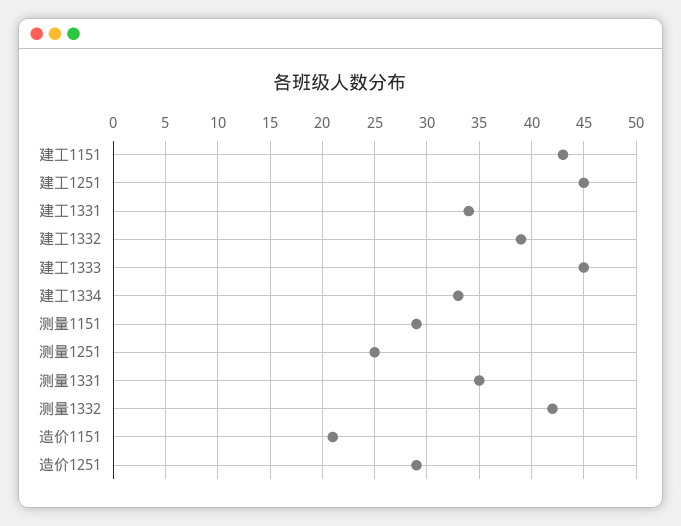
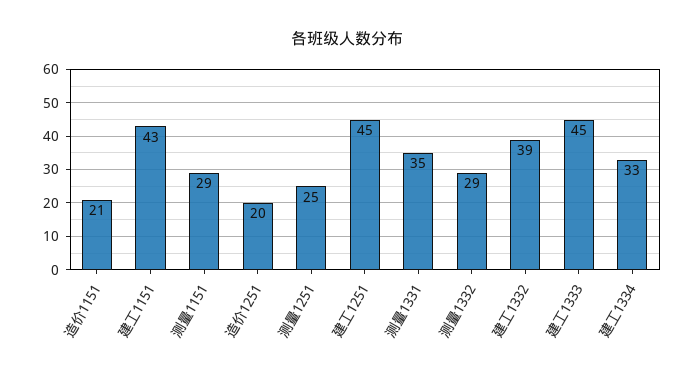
  {
    "建工1151": 43,
    "建工1251": 45,
-   "建工1331": 34,
    "建工1332": 39,
    "建工1333": 45,
    "建工1334": 33,
    "测量1151": 29,
    "测量1251": 25,
    "测量1331": 35,
-   "测量1332": 42,
+   "测量1332": 29,
    "造价1151": 21,
-   "造价1251": 29
+   "造价1251": 20
  }

